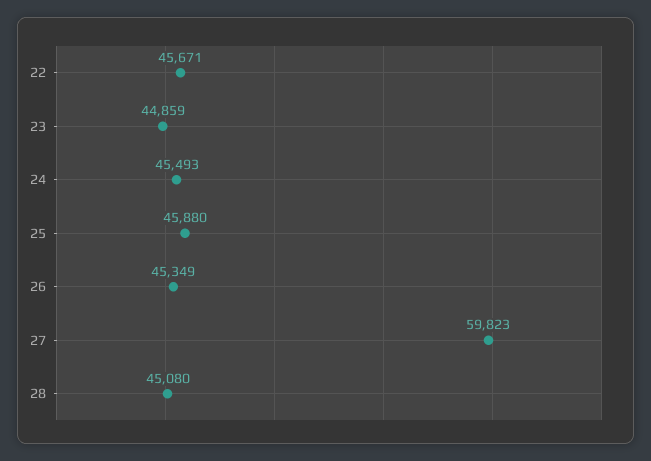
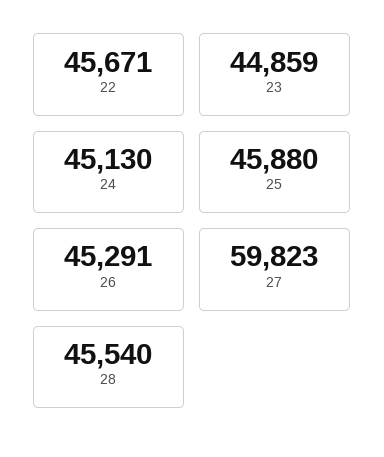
  {
    "22": 45671,
    "23": 44859,
-   "24": 45493,
+   "24": 45130,
    "25": 45880,
-   "26": 45349,
+   "26": 45291,
    "27": 59823,
-   "28": 45080
+   "28": 45540
  }

